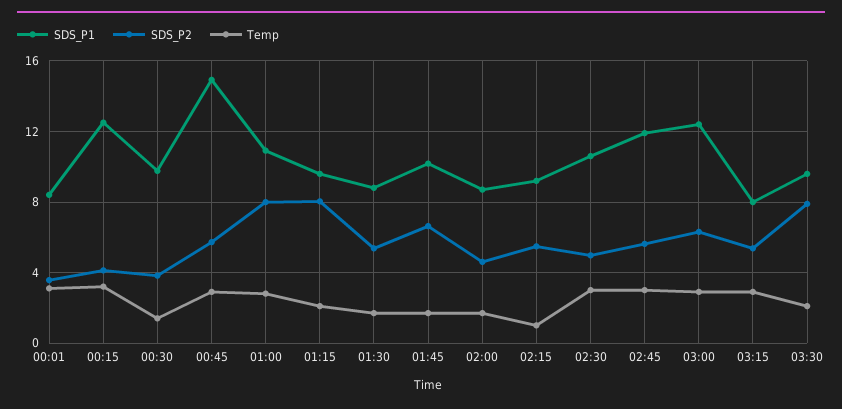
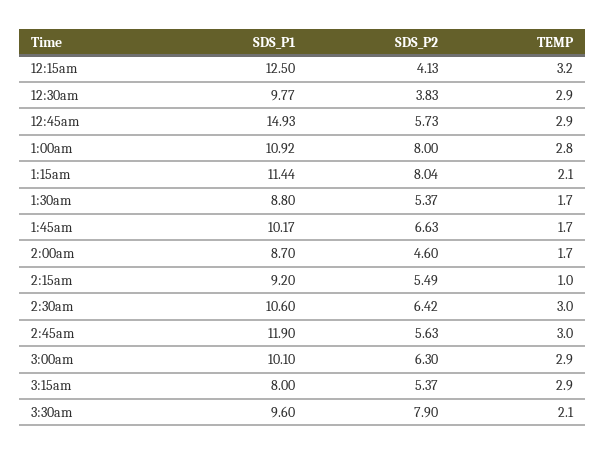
  {
    "SDS_P1": {
-     "00:01": 8.5,
      "00:15": 12.5,
      "00:30": 9.77,
      "00:45": 14.93,
      "01:00": 10.92,
-     "01:15": 9.5,
+     "01:15": 11.44,
      "01:30": 8.8,
      "01:45": 10.17,
      "02:00": 8.7,
      "02:15": 9.2,
      "02:30": 10.6,
      "02:45": 11.9,
-     "03:00": 12.5,
+     "03:00": 10.1,
      "03:15": 8,
      "03:30": 9.6
    },
    "SDS_P2": {
-     "00:01": 3.5,
      "00:15": 4.13,
      "00:30": 3.83,
      "00:45": 5.73,
      "01:00": 8,
      "01:15": 8.04,
      "01:30": 5.37,
      "01:45": 6.63,
      "02:00": 4.6,
      "02:15": 5.49,
-     "02:30": 5,
+     "02:30": 6.42,
      "02:45": 5.63,
      "03:00": 6.3,
      "03:15": 5.37,
      "03:30": 7.9
    },
    "Temp": {
-     "00:01": 3,
      "00:15": 3.2,
-     "00:30": 1.5,
+     "00:30": 2.9,
      "00:45": 2.9,
      "01:00": 2.8,
      "01:15": 2.1,
      "01:30": 1.7,
      "01:45": 1.7,
      "02:00": 1.7,
      "02:15": 1,
      "02:30": 3,
      "02:45": 3,
      "03:00": 2.9,
      "03:15": 2.9,
      "03:30": 2.1
    }
  }

